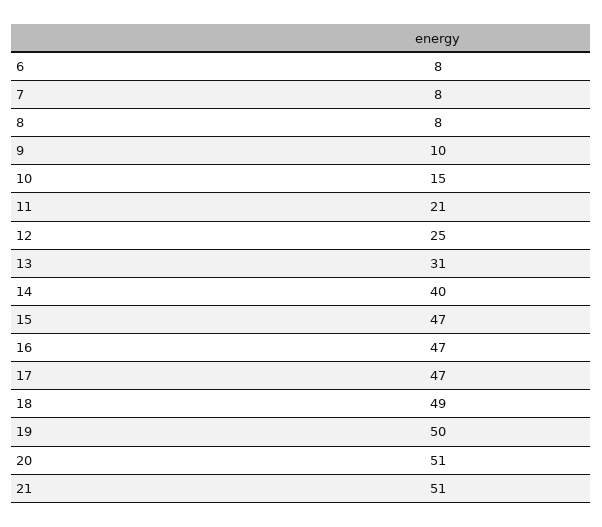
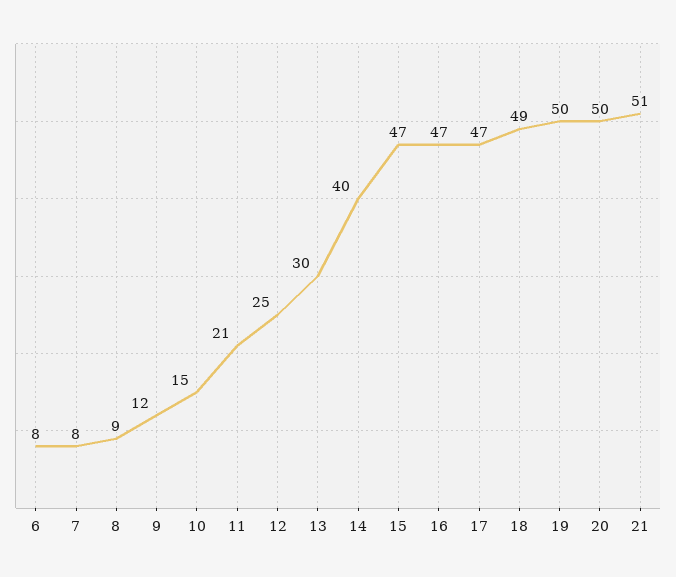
  {
    "6": 8,
    "7": 8,
-   "8": 8,
+   "8": 9,
-   "9": 10,
+   "9": 12,
    "10": 15,
    "11": 21,
    "12": 25,
-   "13": 31,
+   "13": 30,
    "14": 40,
    "15": 47,
    "16": 47,
    "17": 47,
    "18": 49,
    "19": 50,
-   "20": 51,
+   "20": 50,
    "21": 51
  }

